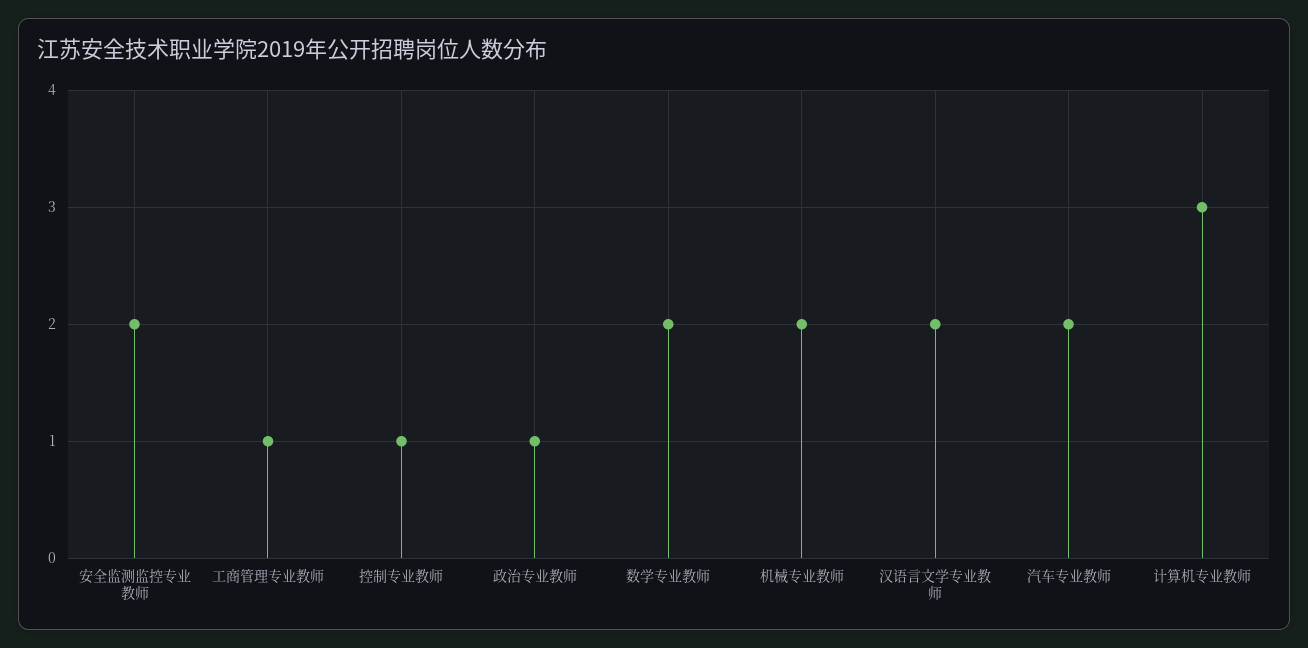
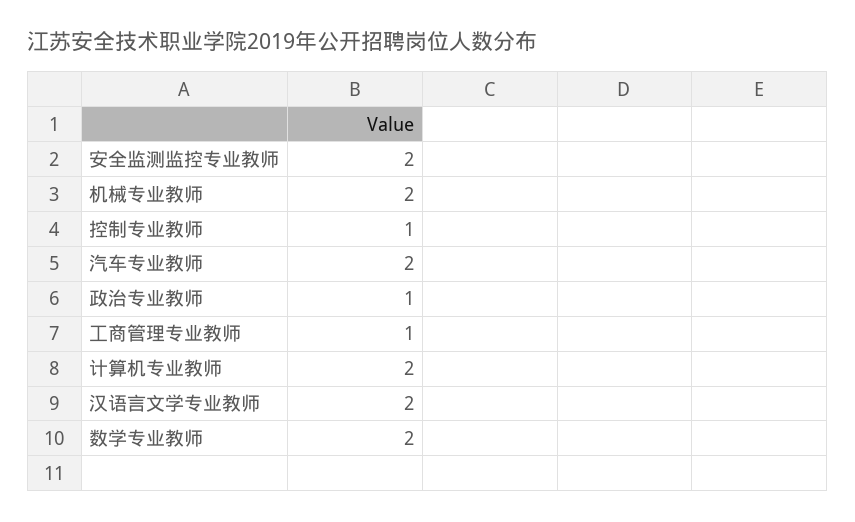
  {
    "安全监测监控专业教师": 2,
    "工商管理专业教师": 1,
    "控制专业教师": 1,
    "政治专业教师": 1,
    "数学专业教师": 2,
    "机械专业教师": 2,
    "汉语言文学专业教师": 2,
    "汽车专业教师": 2,
-   "计算机专业教师": 3
+   "计算机专业教师": 2
  }

